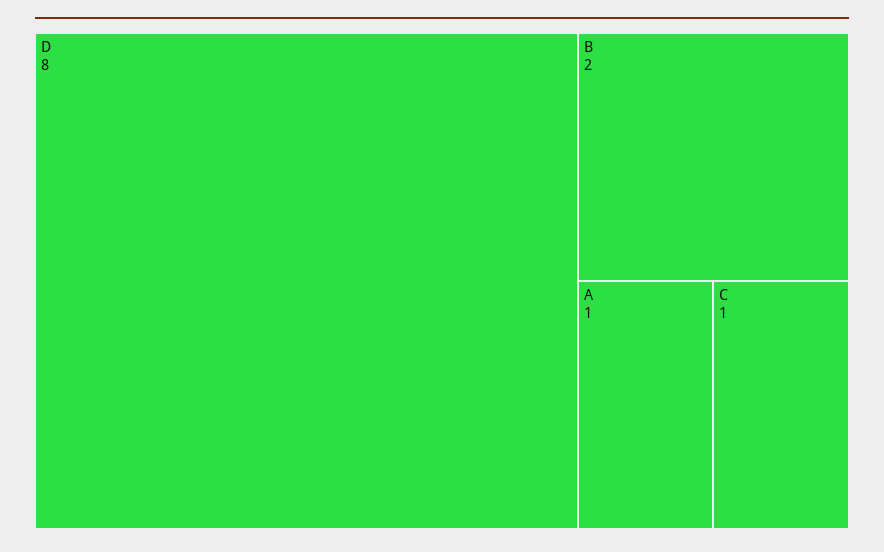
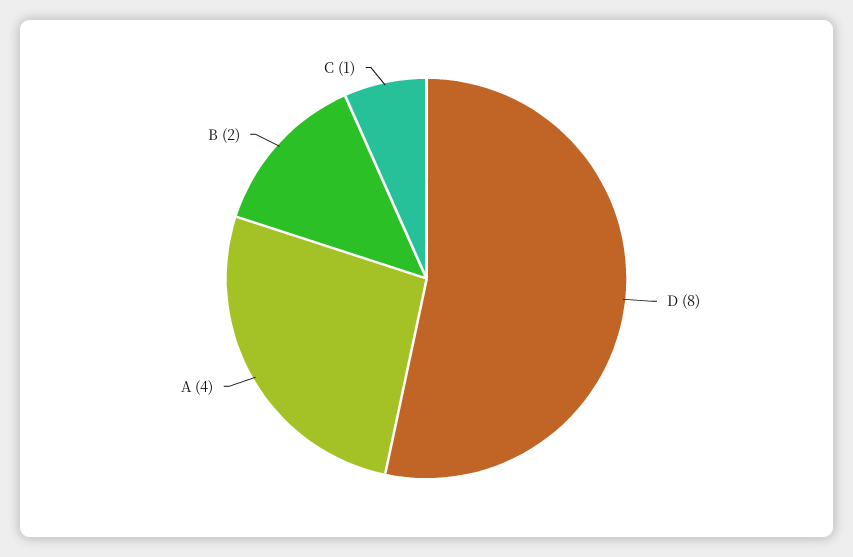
  {
    "D": 8,
    "B": 2,
-   "A": 1,
+   "A": 4,
    "C": 1
  }

